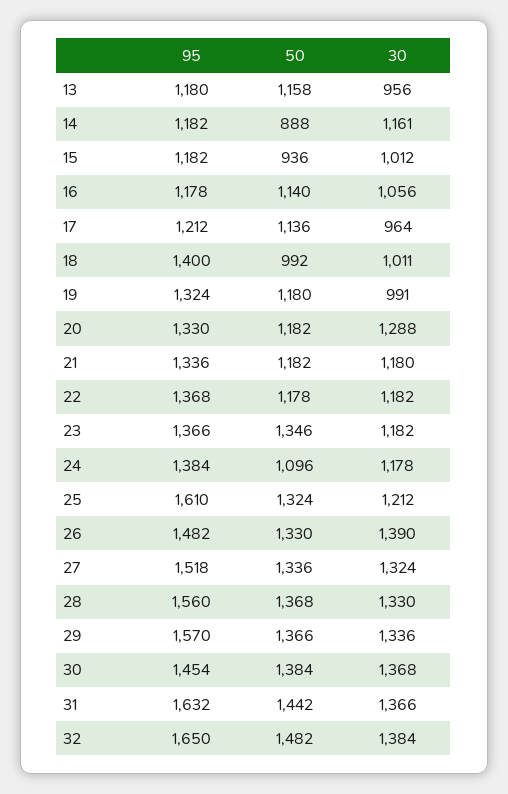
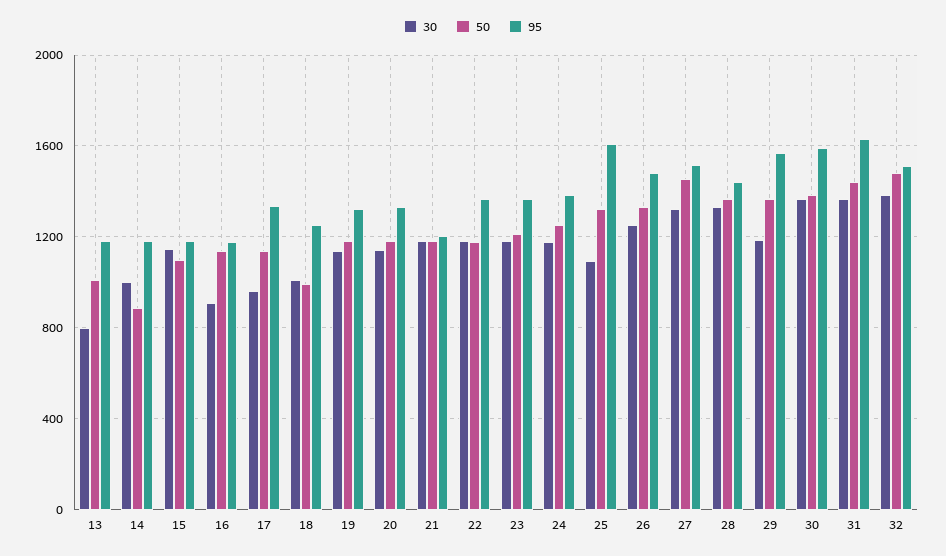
  {
    "95": {
      "13": 1180,
      "14": 1182,
      "15": 1182,
      "16": 1178,
-     "17": 1212,
+     "17": 1350,
-     "18": 1400,
+     "18": 1250,
      "19": 1324,
      "20": 1330,
-     "21": 1336,
+     "21": 1200,
      "22": 1368,
      "23": 1366,
      "24": 1384,
      "25": 1610,
      "26": 1482,
      "27": 1518,
-     "28": 1560,
+     "28": 1450,
      "29": 1570,
-     "30": 1454,
+     "30": 1600,
      "31": 1632,
-     "32": 1650
+     "32": 1500
    },
    "50": {
-     "13": 1158,
+     "13": 1000,
      "14": 888,
-     "15": 936,
+     "15": 1100,
      "16": 1140,
      "17": 1136,
      "18": 992,
      "19": 1180,
      "20": 1182,
      "21": 1182,
      "22": 1178,
-     "23": 1346,
+     "23": 1200,
-     "24": 1096,
+     "24": 1250,
      "25": 1324,
      "26": 1330,
-     "27": 1336,
+     "27": 1450,
      "28": 1368,
      "29": 1366,
      "30": 1384,
      "31": 1442,
      "32": 1482
    },
    "30": {
-     "13": 956,
+     "13": 800,
-     "14": 1161,
+     "14": 1000,
-     "15": 1012,
+     "15": 1150,
-     "16": 1056,
+     "16": 900,
      "17": 964,
      "18": 1011,
-     "19": 991,
+     "19": 1150,
-     "20": 1288,
+     "20": 1150,
      "21": 1180,
      "22": 1182,
      "23": 1182,
      "24": 1178,
-     "25": 1212,
+     "25": 1100,
-     "26": 1390,
+     "26": 1250,
      "27": 1324,
      "28": 1330,
-     "29": 1336,
+     "29": 1200,
      "30": 1368,
      "31": 1366,
      "32": 1384
    }
  }

